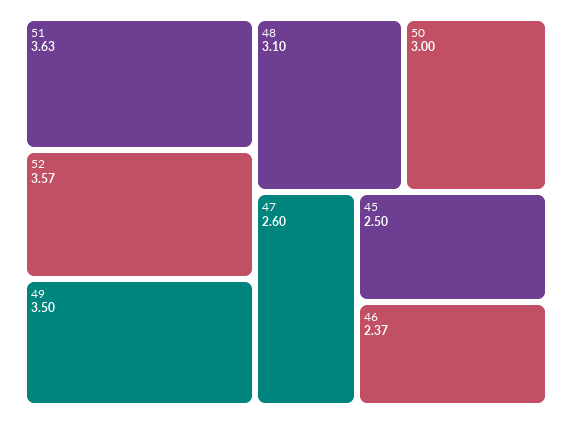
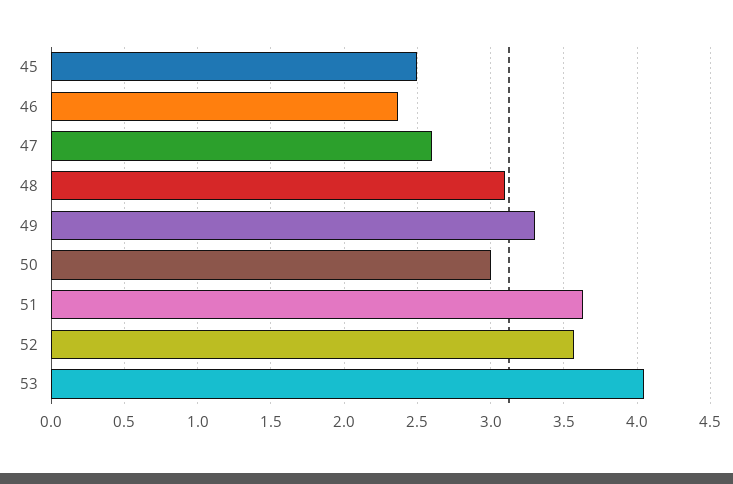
  {
    "51": 3.63,
    "52": 3.57,
-   "49": 3.5,
+   "49": 3.3,
    "48": 3.1,
    "50": 3,
    "47": 2.6,
    "45": 2.5,
-   "46": 2.37
+   "46": 2.37,
+   "53": 4.05
  }

